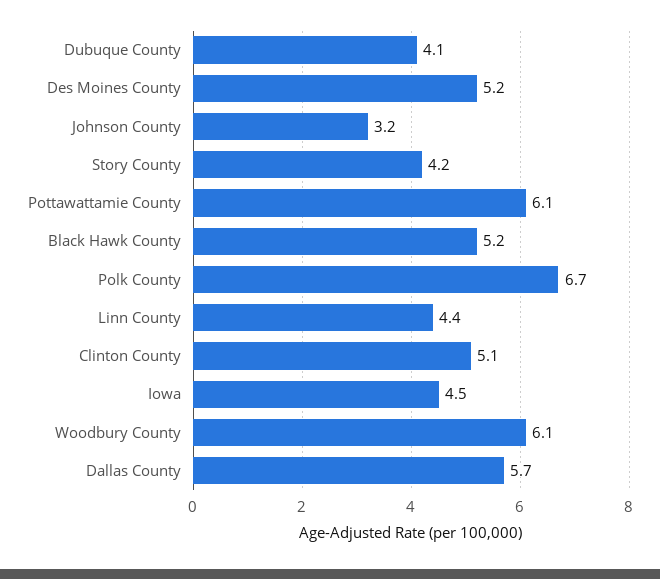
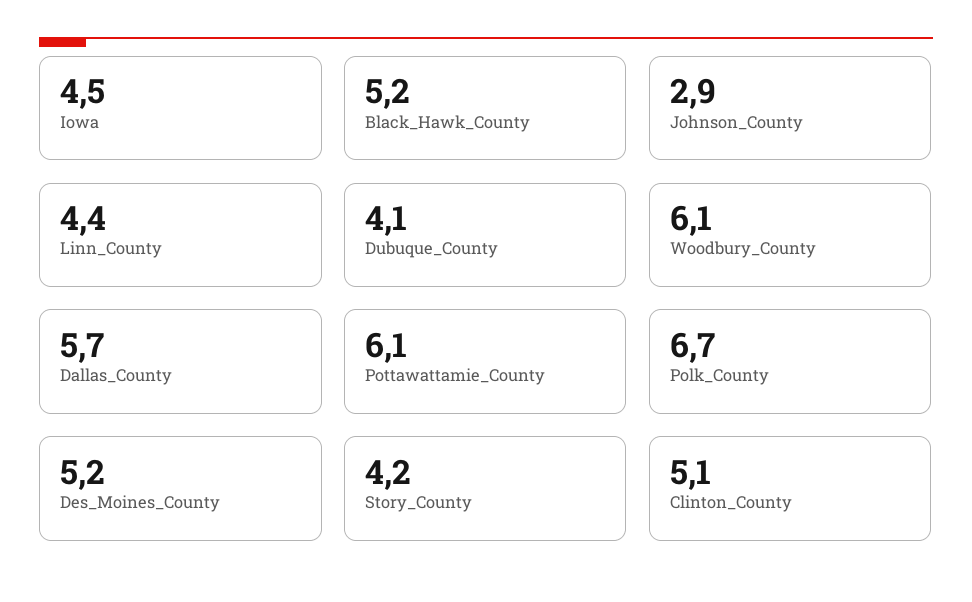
  {
    "Dubuque County": 4.1,
    "Des Moines County": 5.2,
-   "Johnson County": 3.2,
+   "Johnson County": 2.9,
    "Story County": 4.2,
    "Pottawattamie County": 6.1,
    "Black Hawk County": 5.2,
    "Polk County": 6.7,
    "Linn County": 4.4,
    "Clinton County": 5.1,
    "Iowa": 4.5,
    "Woodbury County": 6.1,
    "Dallas County": 5.7
  }

